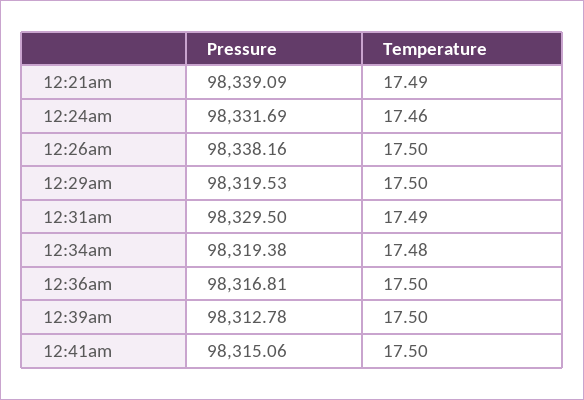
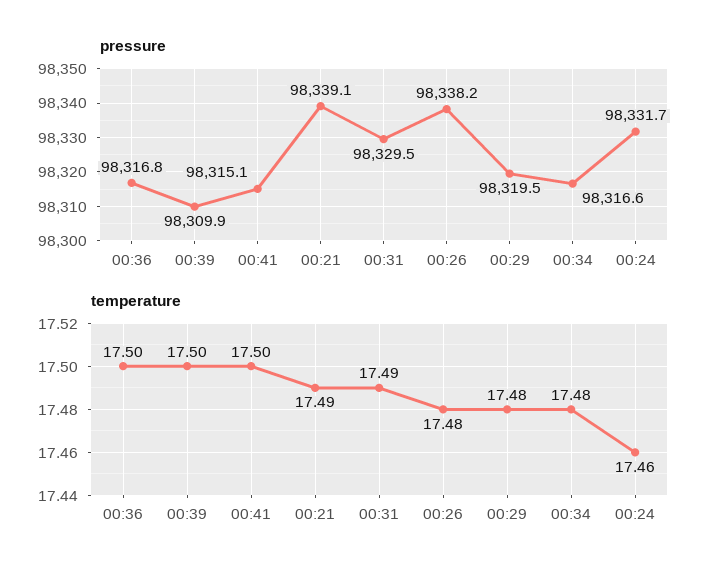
  {
    "Pressure": {
      "12:21am": 98339.09,
      "12:24am": 98331.69,
      "12:26am": 98338.16,
      "12:29am": 98319.53,
      "12:31am": 98329.5,
-     "12:34am": 98319.38,
+     "12:34am": 98316.6,
      "12:36am": 98316.81,
-     "12:39am": 98312.78,
+     "12:39am": 98309.9,
      "12:41am": 98315.06
    },
    "Temperature": {
      "12:21am": 17.49,
      "12:24am": 17.46,
-     "12:26am": 17.5,
+     "12:26am": 17.48,
-     "12:29am": 17.5,
+     "12:29am": 17.48,
      "12:31am": 17.49,
      "12:34am": 17.48,
      "12:36am": 17.5,
      "12:39am": 17.5,
      "12:41am": 17.5
    }
  }

